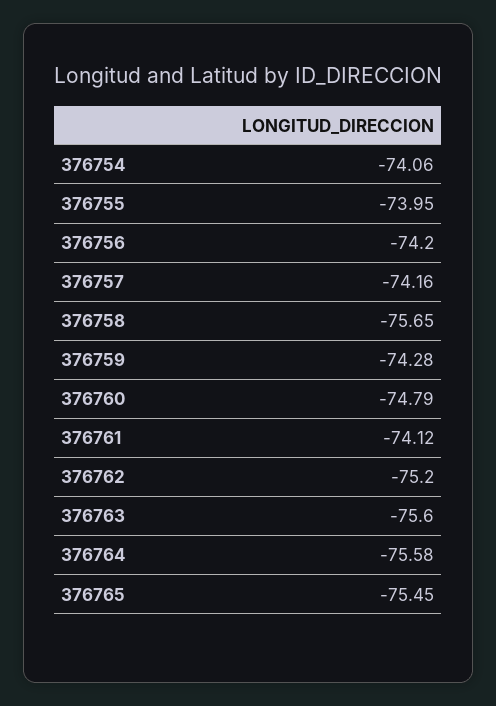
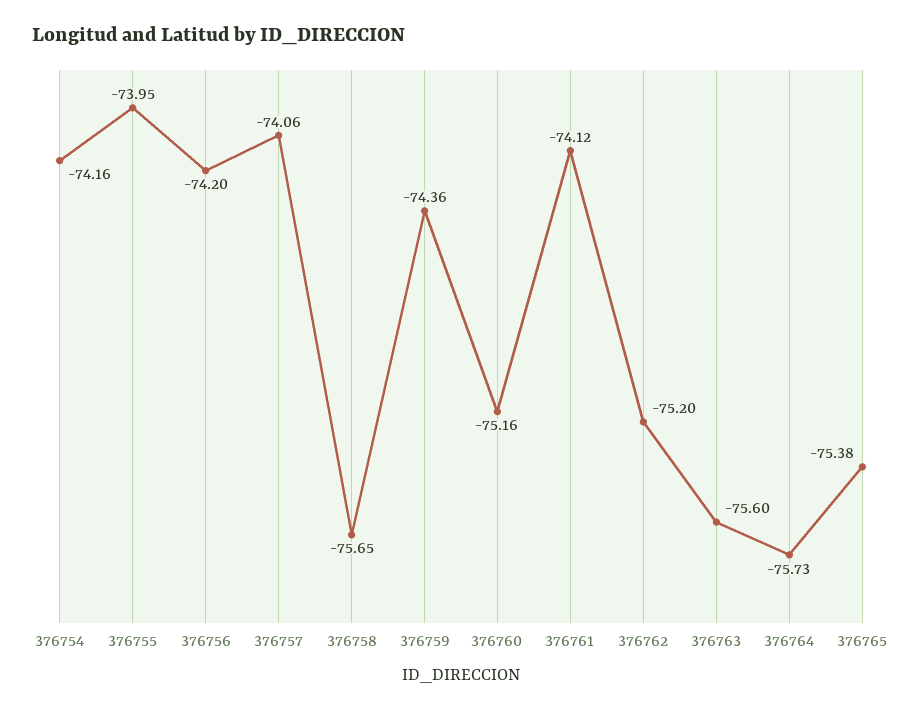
  {
-   "376754": -74.06,
+   "376754": -74.16,
    "376755": -73.95,
    "376756": -74.2,
-   "376757": -74.16,
+   "376757": -74.06,
    "376758": -75.65,
-   "376759": -74.28,
+   "376759": -74.36,
-   "376760": -74.79,
+   "376760": -75.16,
    "376761": -74.12,
    "376762": -75.2,
    "376763": -75.6,
-   "376764": -75.58,
+   "376764": -75.73,
-   "376765": -75.45
+   "376765": -75.38
  }

